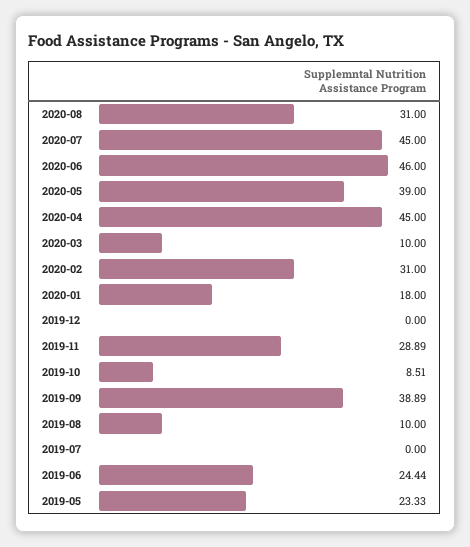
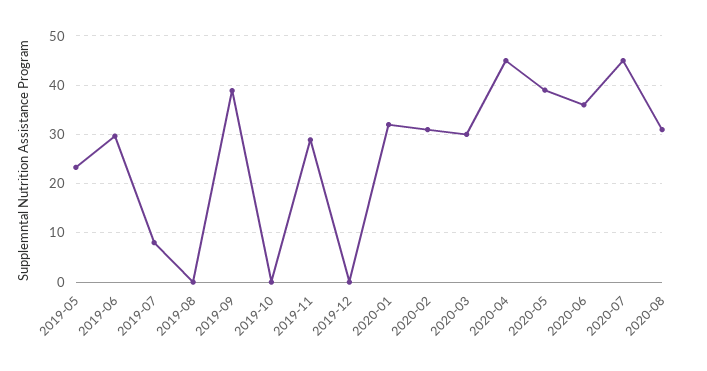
  {
    "2020-08": 31,
    "2020-07": 45,
-   "2020-06": 46,
+   "2020-06": 36,
    "2020-05": 39,
    "2020-04": 45,
-   "2020-03": 10,
+   "2020-03": 30,
    "2020-02": 31,
-   "2020-01": 18,
+   "2020-01": 32,
    "2019-12": 0,
    "2019-11": 28.89,
-   "2019-10": 8.51,
+   "2019-10": 0,
    "2019-09": 38.89,
-   "2019-08": 10,
+   "2019-08": 0,
-   "2019-07": 0,
+   "2019-07": 8,
-   "2019-06": 24.44,
+   "2019-06": 30,
    "2019-05": 23.33
  }

